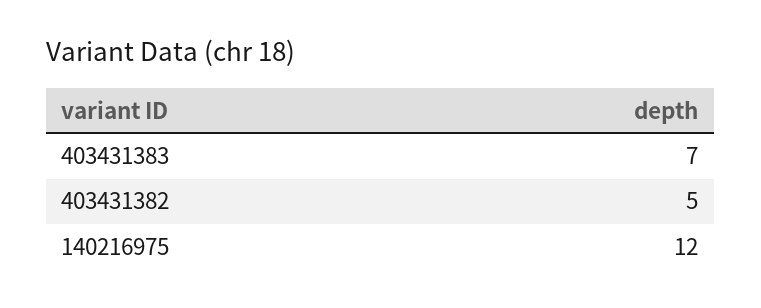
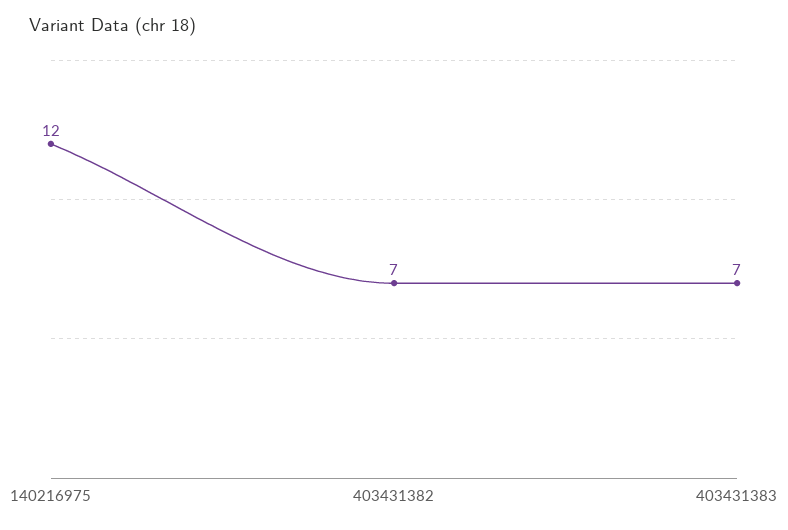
  {
    "403431383": 7,
-   "403431382": 5,
+   "403431382": 7,
    "140216975": 12
  }

